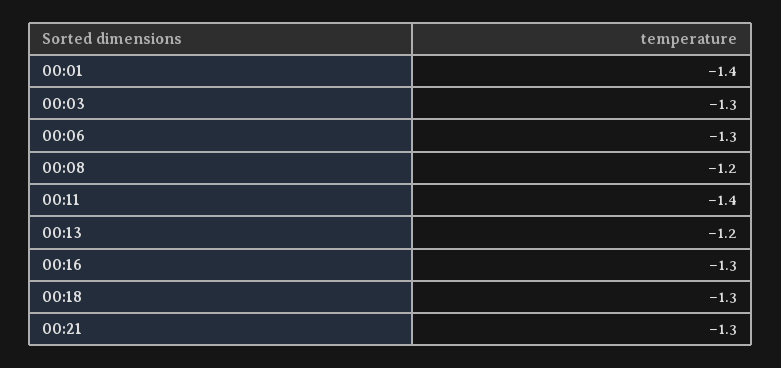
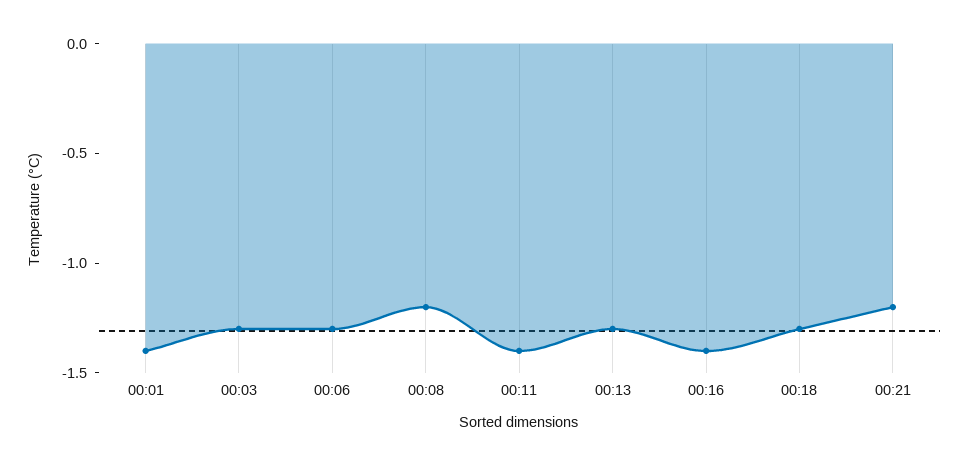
  {
    "00:01": -1.4,
    "00:03": -1.3,
    "00:06": -1.3,
    "00:08": -1.2,
    "00:11": -1.4,
-   "00:13": -1.2,
+   "00:13": -1.3,
-   "00:16": -1.3,
+   "00:16": -1.4,
    "00:18": -1.3,
-   "00:21": -1.3
+   "00:21": -1.2
  }

